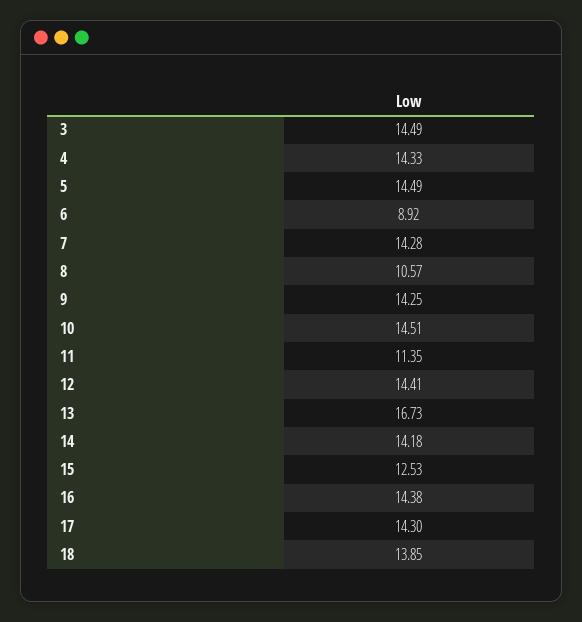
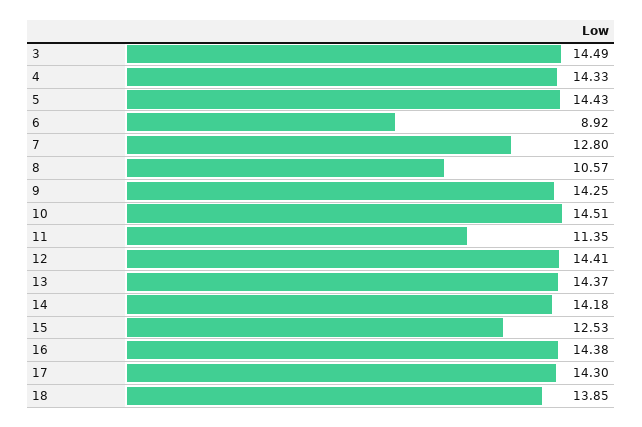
  {
    "3": 14.49,
    "4": 14.33,
-   "5": 14.49,
+   "5": 14.43,
    "6": 8.92,
-   "7": 14.28,
+   "7": 12.8,
    "8": 10.57,
    "9": 14.25,
    "10": 14.51,
    "11": 11.35,
    "12": 14.41,
-   "13": 16.73,
+   "13": 14.37,
    "14": 14.18,
    "15": 12.53,
    "16": 14.38,
    "17": 14.3,
    "18": 13.85
  }

